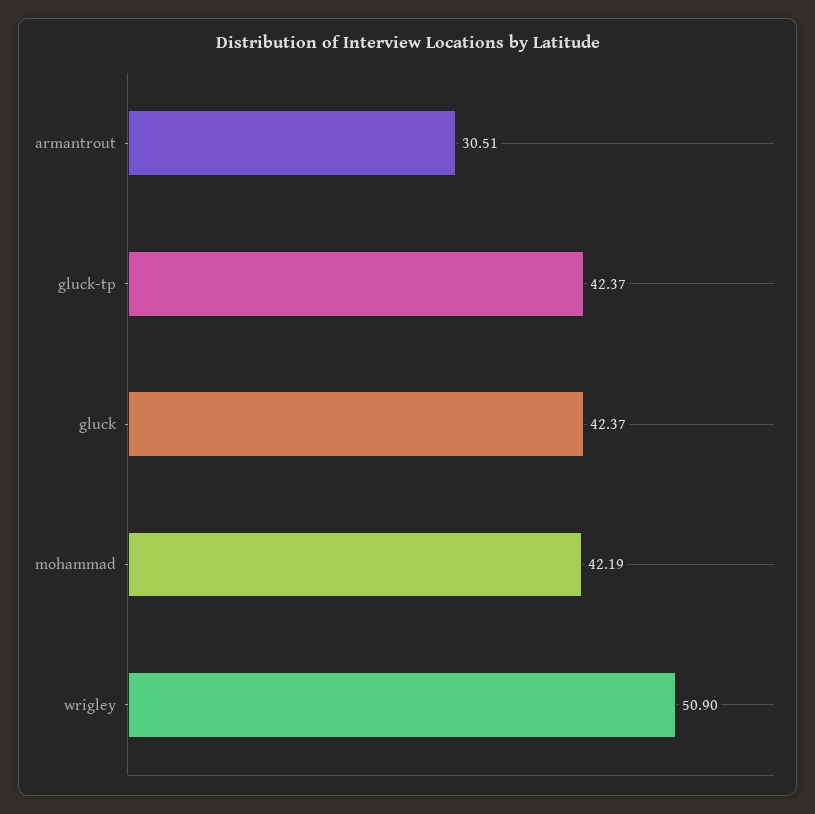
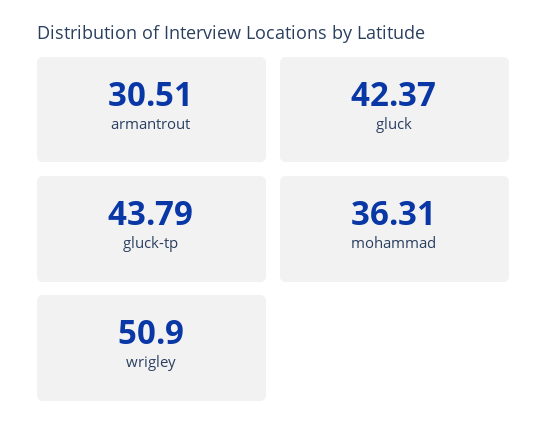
  {
    "armantrout": 30.51,
-   "gluck-tp": 42.37,
+   "gluck-tp": 43.79,
    "gluck": 42.37,
-   "mohammad": 42.19,
+   "mohammad": 36.31,
    "wrigley": 50.9
  }

